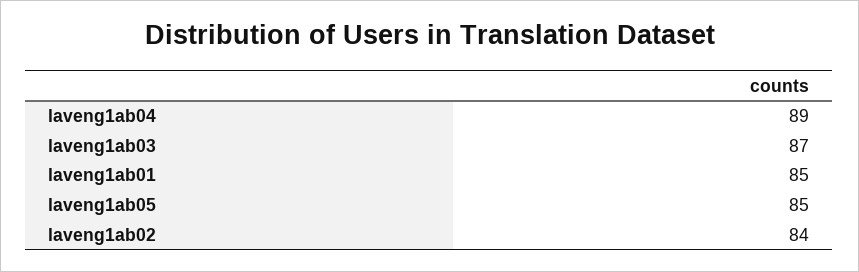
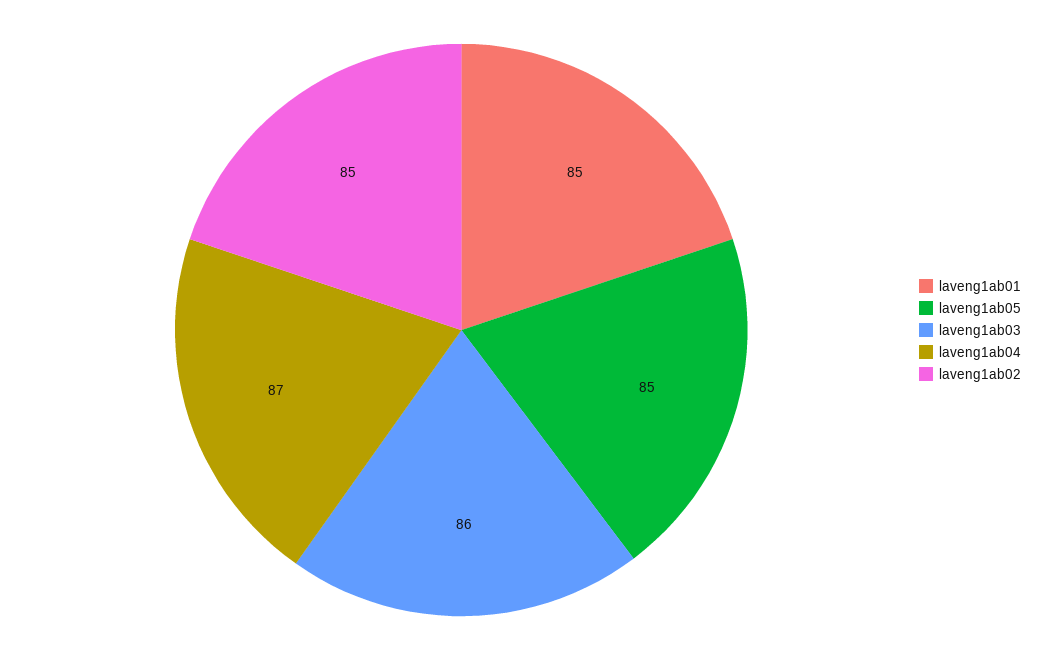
  {
-   "laveng1ab04": 89,
+   "laveng1ab04": 87,
-   "laveng1ab03": 87,
+   "laveng1ab03": 86,
    "laveng1ab01": 85,
    "laveng1ab05": 85,
-   "laveng1ab02": 84
+   "laveng1ab02": 85
  }

